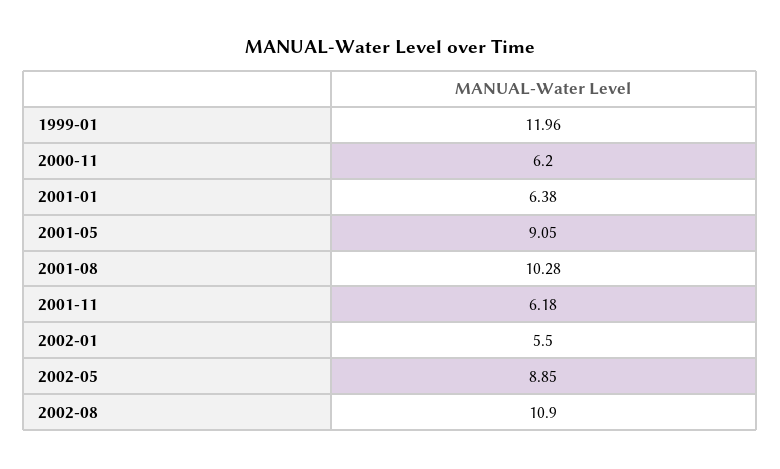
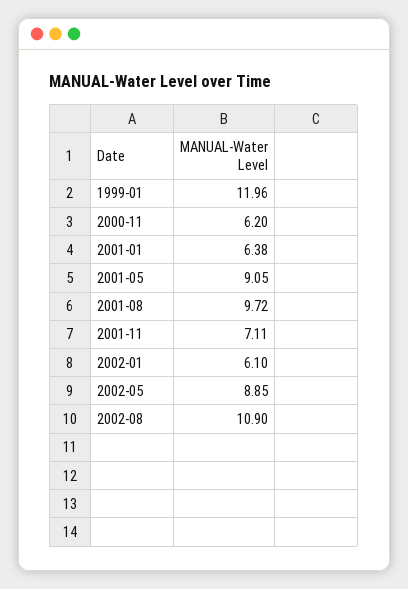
  {
    "1999-01": 11.96,
    "2000-11": 6.2,
    "2001-01": 6.38,
    "2001-05": 9.05,
-   "2001-08": 10.28,
+   "2001-08": 9.72,
-   "2001-11": 6.18,
+   "2001-11": 7.11,
-   "2002-01": 5.5,
+   "2002-01": 6.1,
    "2002-05": 8.85,
    "2002-08": 10.9
  }

